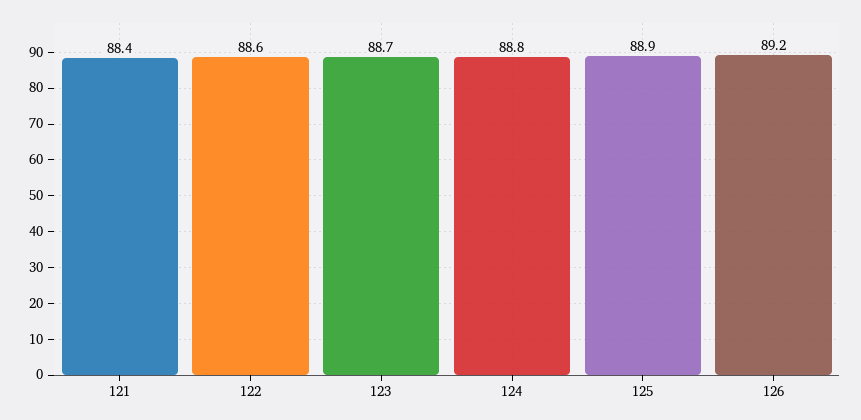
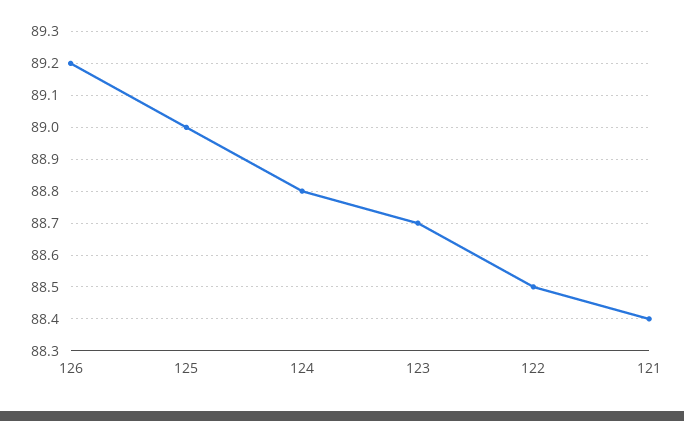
  {
    "121": 88.4,
-   "122": 88.6,
+   "122": 88.5,
    "123": 88.7,
    "124": 88.8,
-   "125": 88.9,
+   "125": 89,
    "126": 89.2
  }

